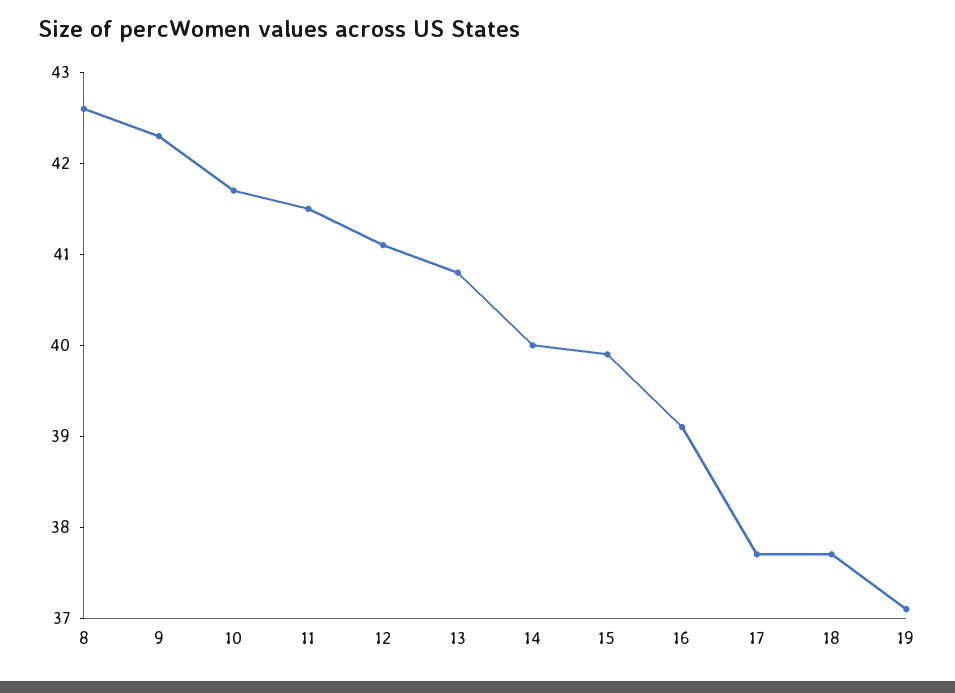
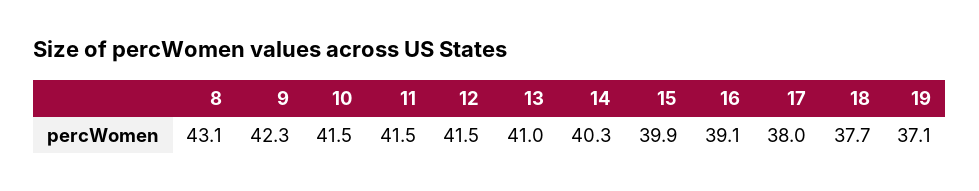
  {
-   "8": 42.6,
+   "8": 43.1,
    "9": 42.3,
-   "10": 41.7,
+   "10": 41.5,
    "11": 41.5,
-   "12": 41.1,
+   "12": 41.5,
-   "13": 40.8,
+   "13": 41,
-   "14": 40,
+   "14": 40.3,
    "15": 39.9,
    "16": 39.1,
-   "17": 37.7,
+   "17": 38,
    "18": 37.7,
    "19": 37.1
  }

